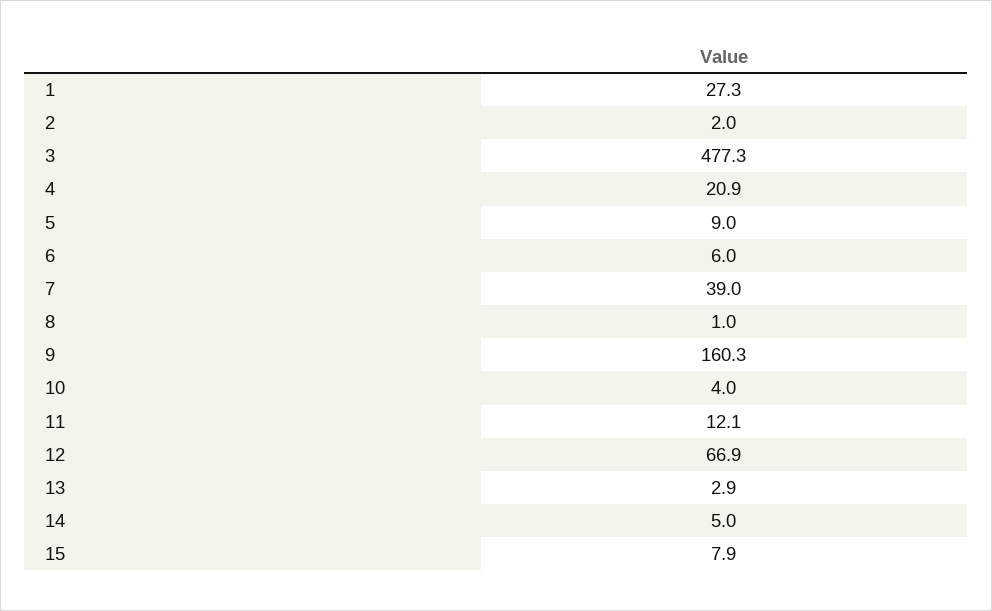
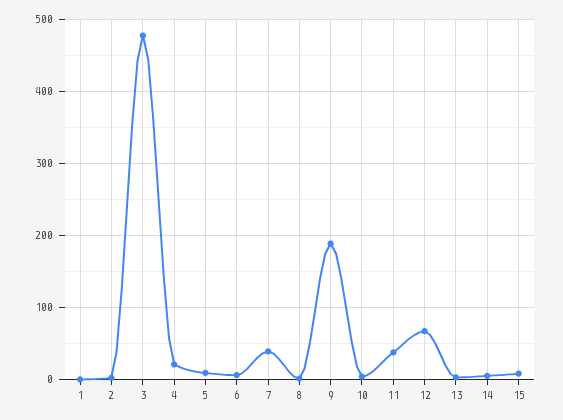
  {
-   "1": 27.3,
+   "1": 0,
    "2": 2,
    "3": 477.3,
    "4": 20.9,
    "5": 9,
    "6": 6,
    "7": 39,
    "8": 1,
-   "9": 160.3,
+   "9": 190,
    "10": 4,
-   "11": 12.1,
+   "11": 40,
    "12": 66.9,
    "13": 2.9,
    "14": 5,
    "15": 7.9
  }

